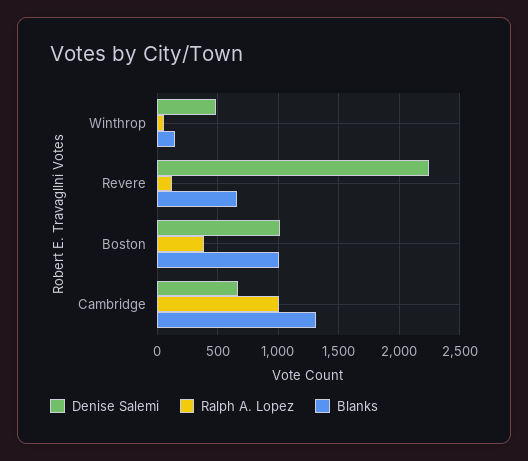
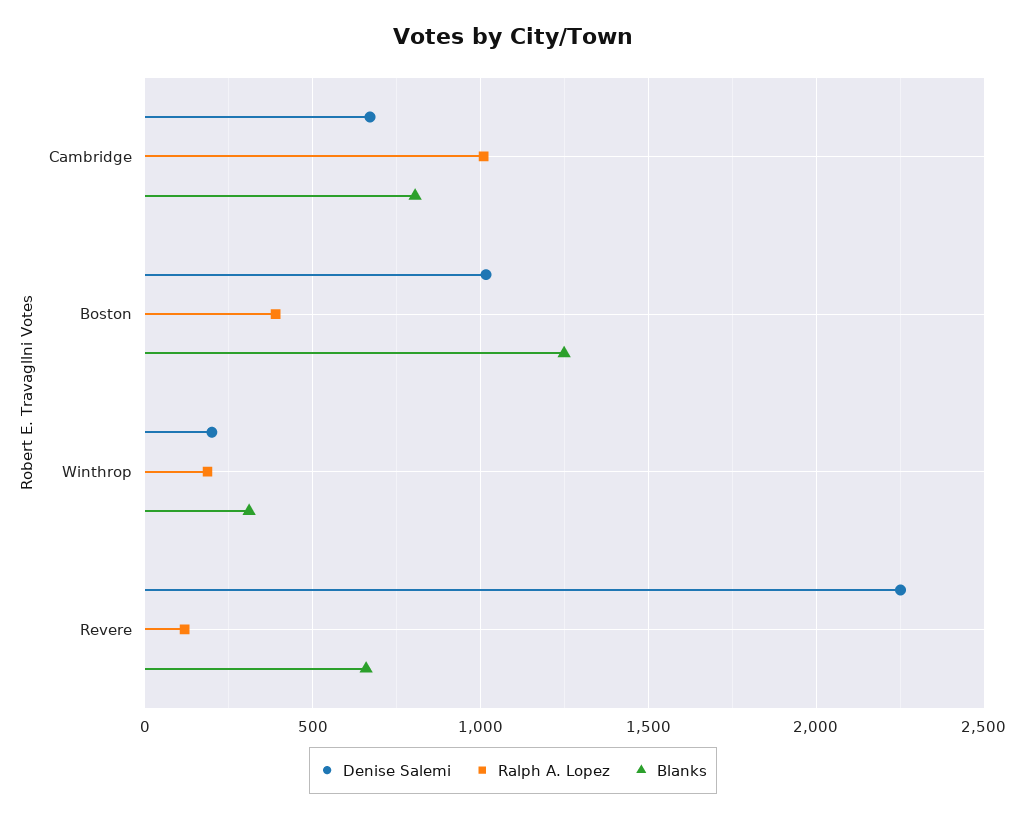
  {
    "Denise Salemi": {
-     "Winthrop": 500,
+     "Winthrop": 200,
      "Revere": 2250,
      "Boston": 1000,
      "Cambridge": 650
    },
    "Ralph A. Lopez": {
-     "Winthrop": 50,
+     "Winthrop": 200,
      "Revere": 100,
      "Boston": 400,
      "Cambridge": 1000
    },
    "Blanks": {
-     "Winthrop": 150,
+     "Winthrop": 300,
      "Revere": 650,
-     "Boston": 1000,
+     "Boston": 1250,
-     "Cambridge": 1300
+     "Cambridge": 800
    }
  }

